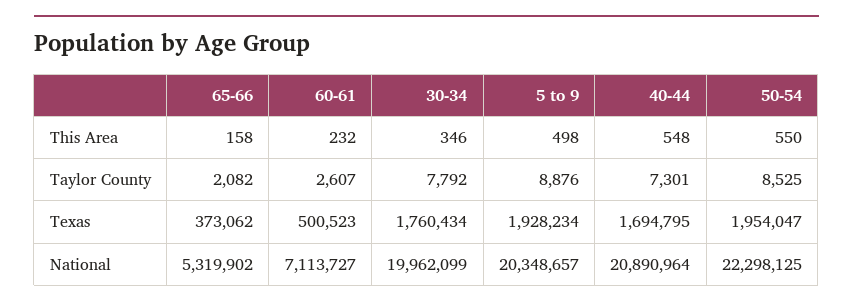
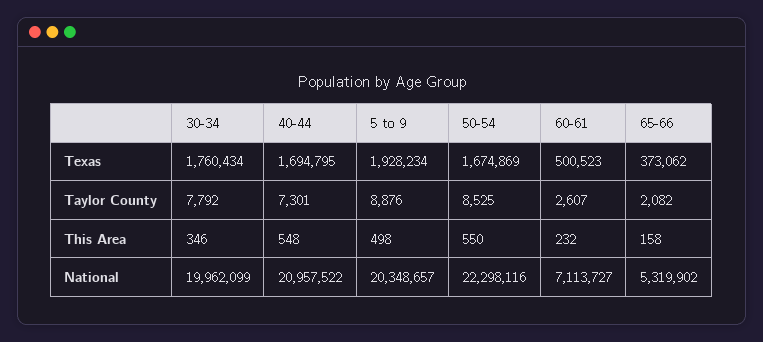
  {
    "65-66": {
      "This Area": 158,
      "Taylor County": 2082,
      "Texas": 373062,
      "National": 5319902
    },
    "60-61": {
      "This Area": 232,
      "Taylor County": 2607,
      "Texas": 500523,
      "National": 7113727
    },
    "30-34": {
      "This Area": 346,
      "Taylor County": 7792,
      "Texas": 1760434,
      "National": 19962099
    },
    "5 to 9": {
      "This Area": 498,
      "Taylor County": 8876,
      "Texas": 1928234,
      "National": 20348657
    },
    "40-44": {
      "This Area": 548,
      "Taylor County": 7301,
      "Texas": 1694795,
-     "National": 20890964
+     "National": 20957522
    },
    "50-54": {
      "This Area": 550,
      "Taylor County": 8525,
-     "Texas": 1954047,
+     "Texas": 1674869,
-     "National": 22298125
+     "National": 22298116
    }
  }

